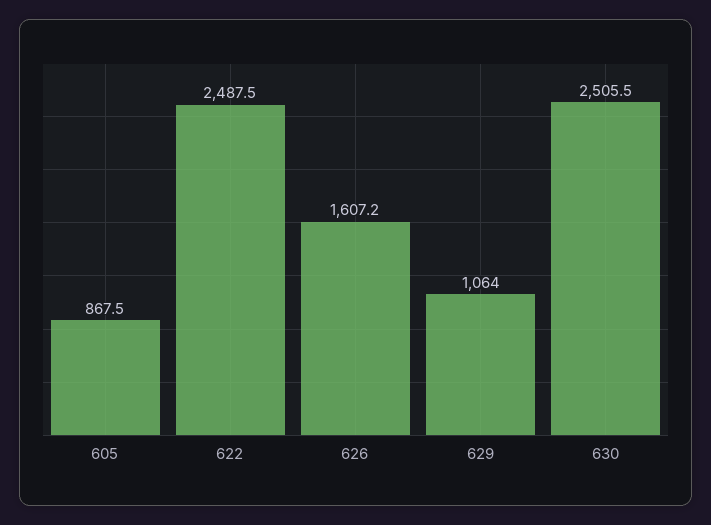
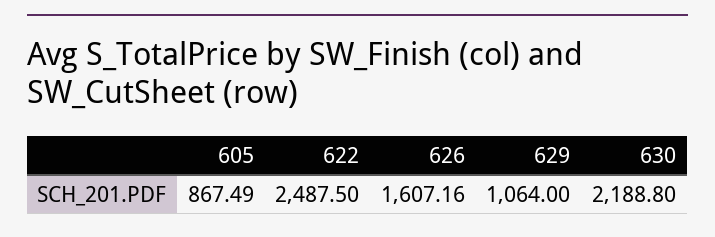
  {
    "605": 867.49,
    "622": 2487.5,
    "626": 1607.16,
    "629": 1064,
-   "630": 2505.5
+   "630": 2188.8
  }

